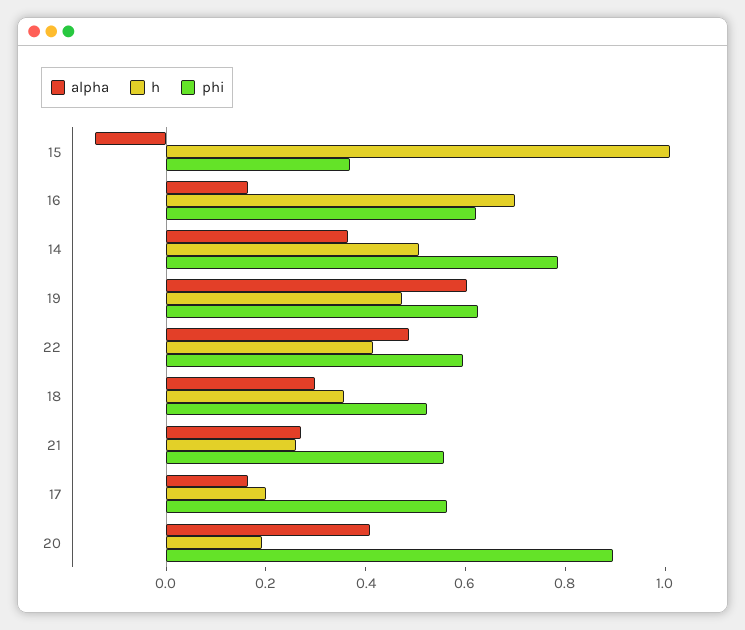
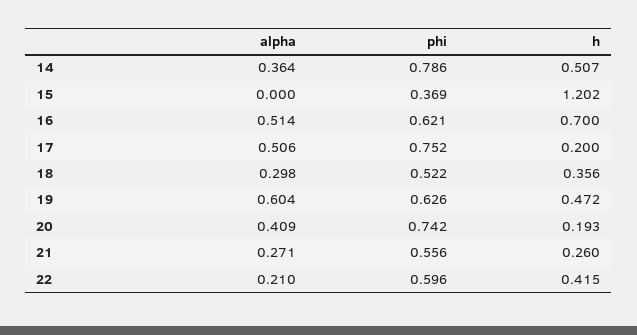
  {
    "alpha": {
-     "15": -0.15,
+     "15": 0,
-     "16": 0.15,
+     "16": 0.514,
      "14": 0.364,
      "19": 0.604,
-     "22": 0.5,
+     "22": 0.21,
      "18": 0.298,
      "21": 0.271,
-     "17": 0.15,
+     "17": 0.506,
      "20": 0.409
    },
    "h": {
-     "15": 1,
+     "15": 1.202,
      "16": 0.7,
      "14": 0.507,
      "19": 0.472,
      "22": 0.415,
      "18": 0.356,
      "21": 0.26,
      "17": 0.2,
      "20": 0.193
    },
    "phi": {
      "15": 0.369,
      "16": 0.621,
      "14": 0.786,
      "19": 0.626,
      "22": 0.596,
      "18": 0.522,
      "21": 0.556,
-     "17": 0.55,
+     "17": 0.752,
-     "20": 0.9
+     "20": 0.742
    }
  }

